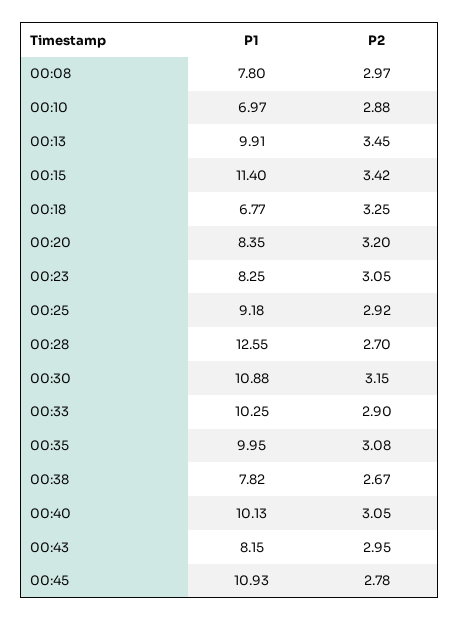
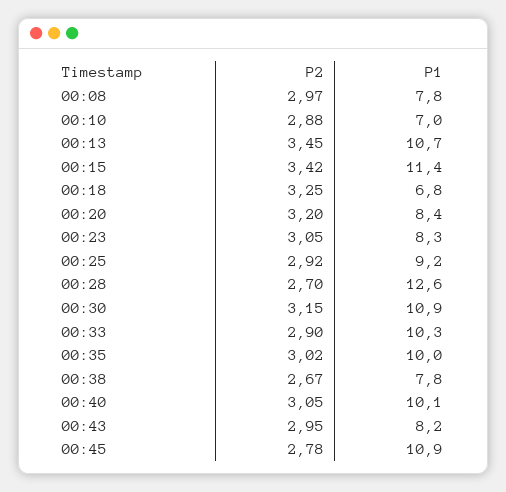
  {
    "P1": {
      "00:08": 7.8,
      "00:10": 6.97,
-     "00:13": 9.91,
+     "00:13": 10.7,
      "00:15": 11.4,
      "00:18": 6.77,
      "00:20": 8.35,
      "00:23": 8.25,
      "00:25": 9.18,
      "00:28": 12.55,
      "00:30": 10.88,
      "00:33": 10.25,
      "00:35": 9.95,
      "00:38": 7.82,
      "00:40": 10.13,
      "00:43": 8.15,
      "00:45": 10.93
    },
    "P2": {
      "00:08": 2.97,
      "00:10": 2.88,
      "00:13": 3.45,
      "00:15": 3.42,
      "00:18": 3.25,
      "00:20": 3.2,
      "00:23": 3.05,
      "00:25": 2.92,
      "00:28": 2.7,
      "00:30": 3.15,
      "00:33": 2.9,
-     "00:35": 3.08,
+     "00:35": 3.02,
      "00:38": 2.67,
      "00:40": 3.05,
      "00:43": 2.95,
      "00:45": 2.78
    }
  }

